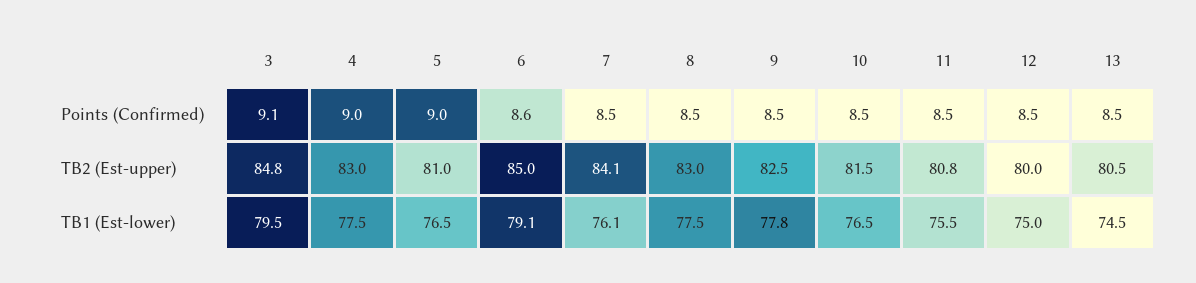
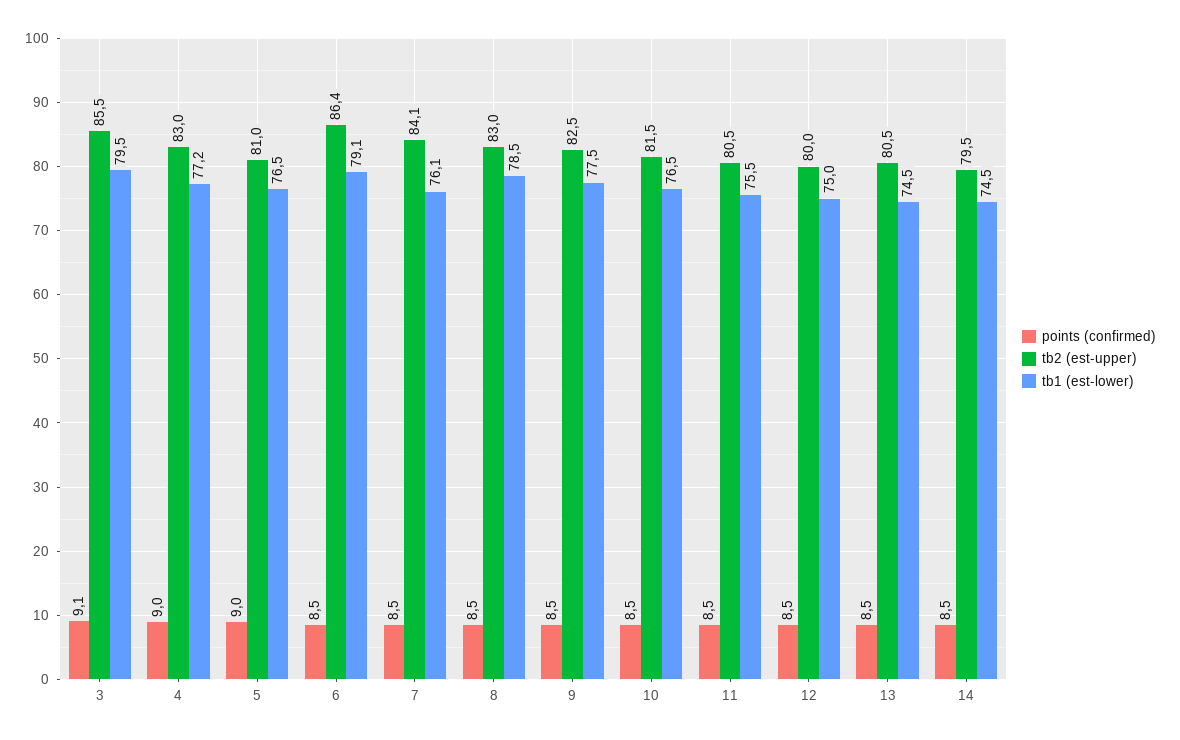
  {
    "Points (Confirmed)": {
      "3": 9.1,
      "4": 9,
      "5": 9,
-     "6": 8.6,
+     "6": 8.5,
      "7": 8.5,
      "8": 8.5,
      "9": 8.5,
      "10": 8.5,
      "11": 8.5,
      "12": 8.5,
-     "13": 8.5
+     "13": 8.5,
+     "14": 8.5
    },
    "TB2 (Est-upper)": {
-     "3": 84.8,
+     "3": 85.5,
      "4": 83,
      "5": 81,
-     "6": 85,
+     "6": 86.4,
      "7": 84.1,
      "8": 83,
      "9": 82.5,
      "10": 81.5,
-     "11": 80.8,
+     "11": 80.5,
      "12": 80,
-     "13": 80.5
+     "13": 80.5,
+     "14": 79.5
    },
    "TB1 (Est-lower)": {
      "3": 79.5,
-     "4": 77.5,
+     "4": 77.2,
      "5": 76.5,
      "6": 79.1,
      "7": 76.1,
-     "8": 77.5,
+     "8": 78.5,
-     "9": 77.8,
+     "9": 77.5,
      "10": 76.5,
      "11": 75.5,
      "12": 75,
-     "13": 74.5
+     "13": 74.5,
+     "14": 74.5
    }
  }

